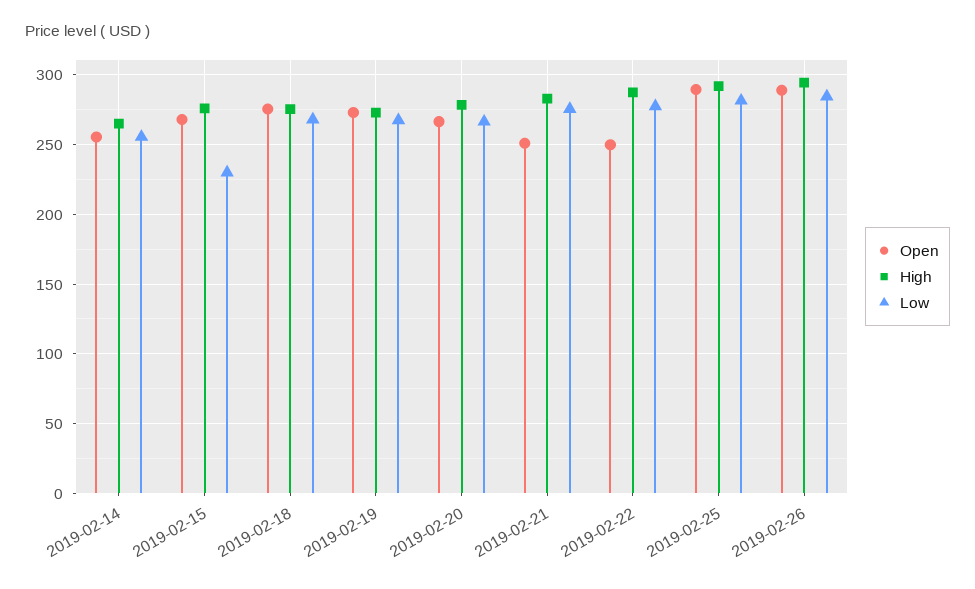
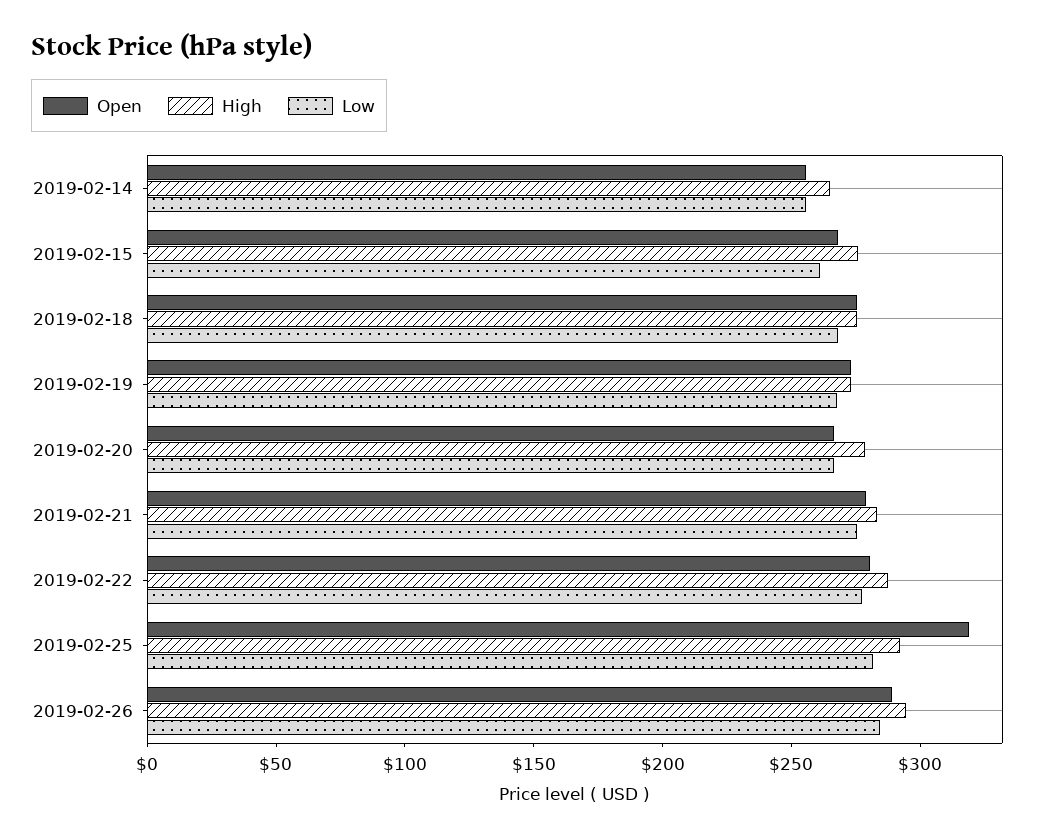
  {
    "Open": {
      "2019-02-14": 255,
      "2019-02-15": 270,
      "2019-02-18": 275,
      "2019-02-19": 275,
      "2019-02-20": 265,
-     "2019-02-21": 250,
+     "2019-02-21": 280,
-     "2019-02-22": 250,
+     "2019-02-22": 280,
-     "2019-02-25": 290,
+     "2019-02-25": 320,
      "2019-02-26": 290
    },
    "High": {
      "2019-02-14": 265,
      "2019-02-15": 275,
      "2019-02-18": 275,
      "2019-02-19": 275,
      "2019-02-20": 280,
      "2019-02-21": 285,
      "2019-02-22": 290,
      "2019-02-25": 290,
      "2019-02-26": 295
    },
    "Low": {
      "2019-02-14": 255,
-     "2019-02-15": 230,
+     "2019-02-15": 260,
      "2019-02-18": 270,
      "2019-02-19": 270,
      "2019-02-20": 265,
      "2019-02-21": 275,
      "2019-02-22": 280,
      "2019-02-25": 280,
      "2019-02-26": 285
    }
  }

